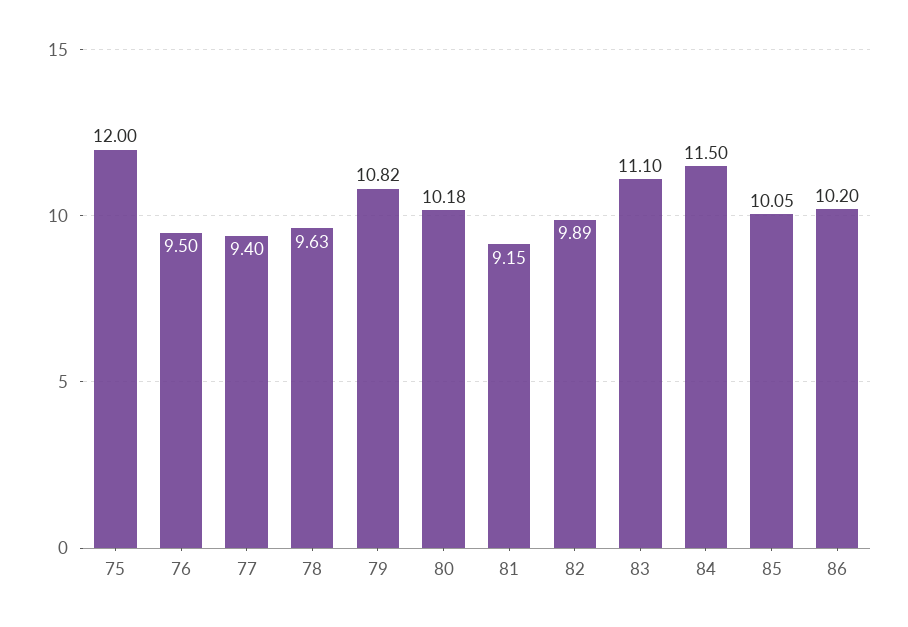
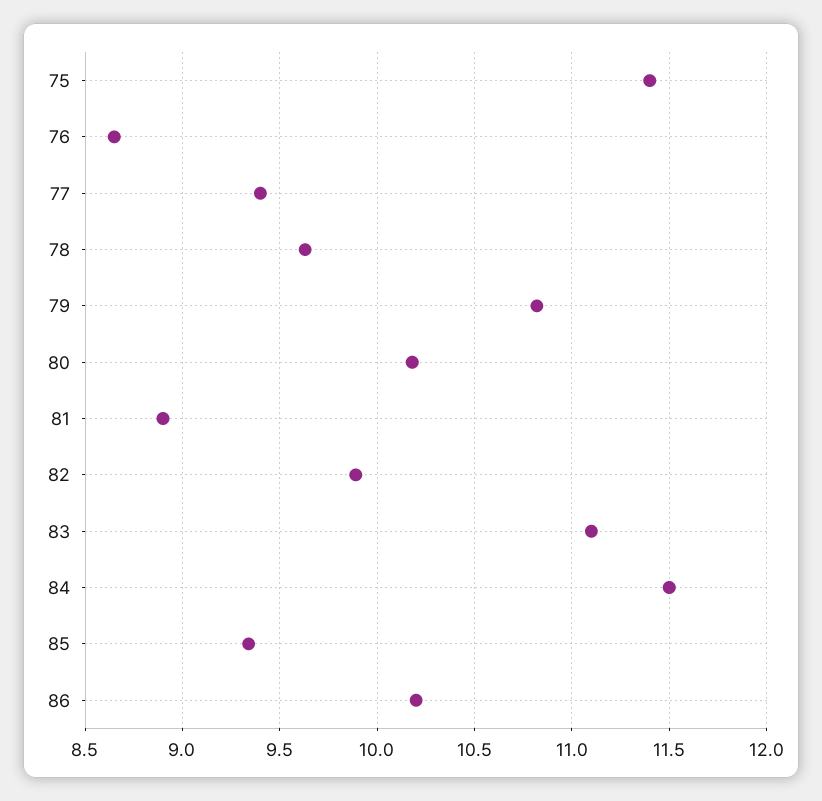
  {
-   "75": 12,
+   "75": 11.4,
-   "76": 9.5,
+   "76": 8.65,
    "77": 9.4,
    "78": 9.63,
    "79": 10.82,
    "80": 10.18,
-   "81": 9.15,
+   "81": 8.9,
    "82": 9.89,
    "83": 11.1,
    "84": 11.5,
-   "85": 10.05,
+   "85": 9.35,
    "86": 10.2
  }

